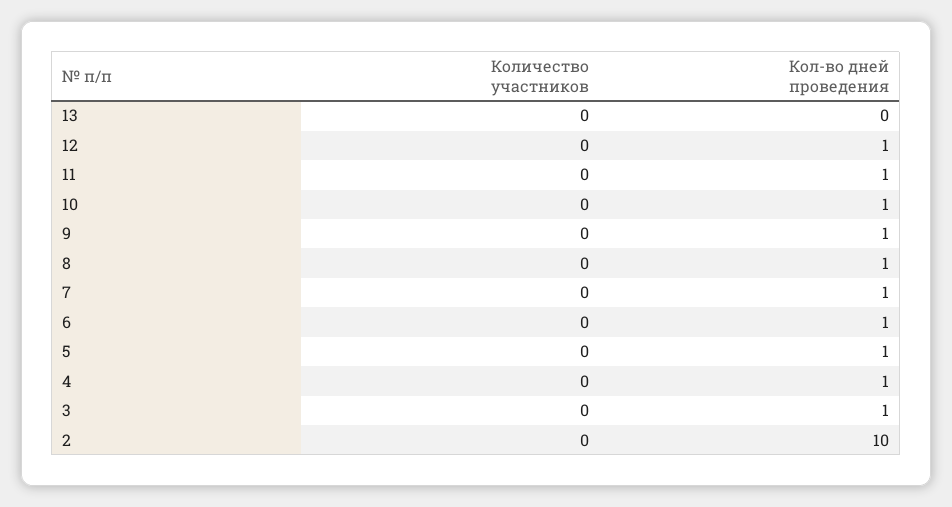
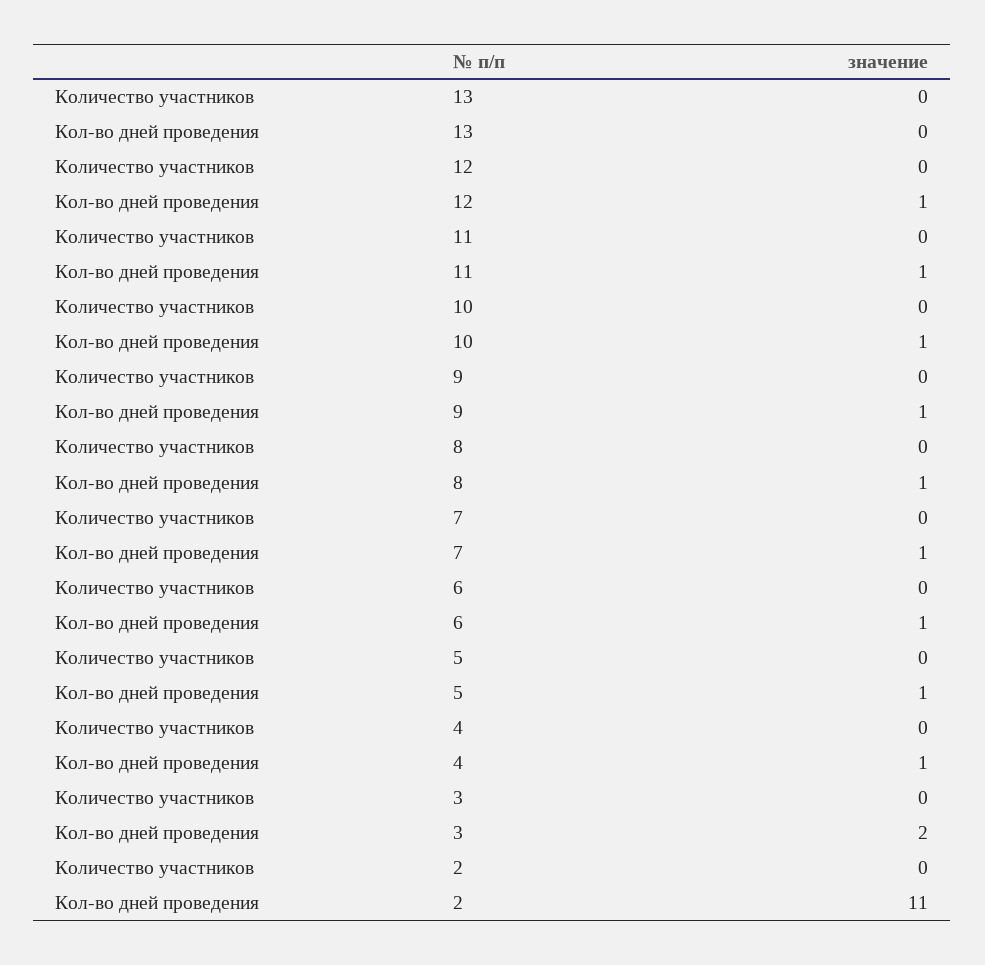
  {
    "Количество участников": {
      "13": 0,
      "12": 0,
      "11": 0,
      "10": 0,
      "9": 0,
      "8": 0,
      "7": 0,
      "6": 0,
      "5": 0,
      "4": 0,
      "3": 0,
      "2": 0
    },
    "Кол-во дней проведения": {
      "13": 0,
      "12": 1,
      "11": 1,
      "10": 1,
      "9": 1,
      "8": 1,
      "7": 1,
      "6": 1,
      "5": 1,
      "4": 1,
-     "3": 1,
+     "3": 2,
-     "2": 10
+     "2": 11
    }
  }

